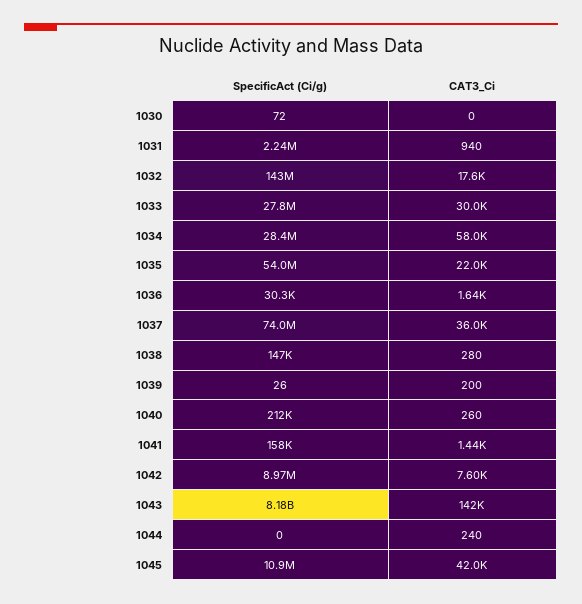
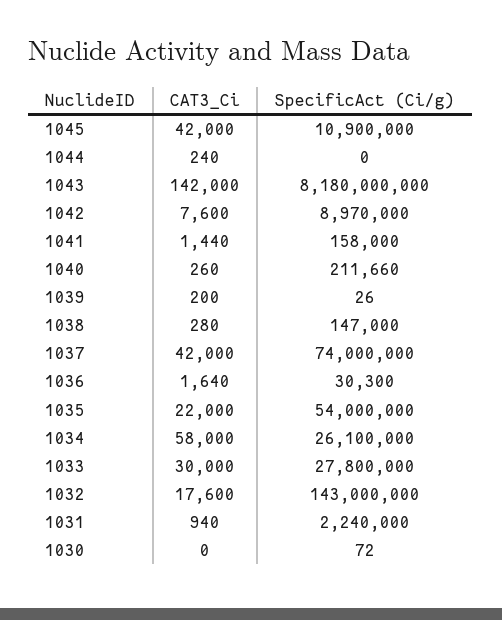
  {
    "SpecificAct (Ci/g)": {
      "1030": 72,
      "1031": 2240000,
      "1032": 143000000,
      "1033": 27800000,
-     "1034": 28400000,
+     "1034": 26100000,
      "1035": 54000000,
      "1036": 30300,
      "1037": 74000000,
      "1038": 147000,
      "1039": 26,
      "1040": 211660,
      "1041": 158000,
      "1042": 8970000,
      "1043": 8180000000,
      "1044": 0,
      "1045": 10900000
    },
    "CAT3_Ci": {
      "1030": 0,
      "1031": 940,
      "1032": 17600,
      "1033": 30000,
      "1034": 58000,
      "1035": 22000,
      "1036": 1640,
-     "1037": 36000,
+     "1037": 42000,
      "1038": 280,
      "1039": 200,
      "1040": 260,
      "1041": 1440,
      "1042": 7600,
      "1043": 142000,
      "1044": 240,
      "1045": 42000
    }
  }

